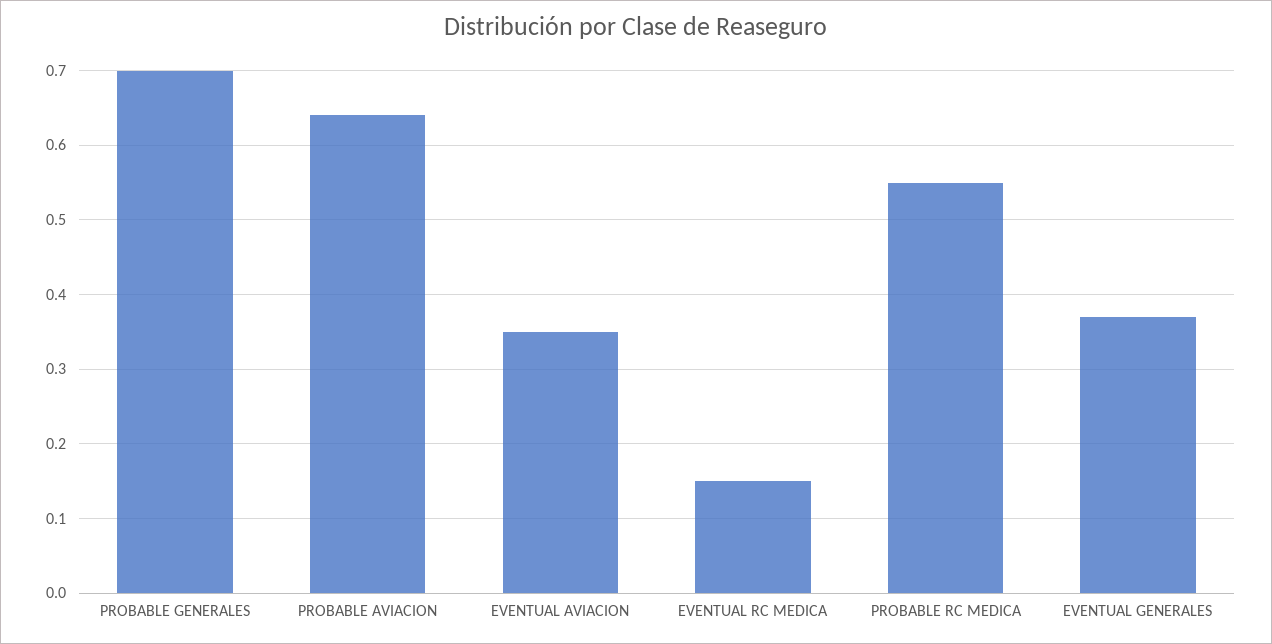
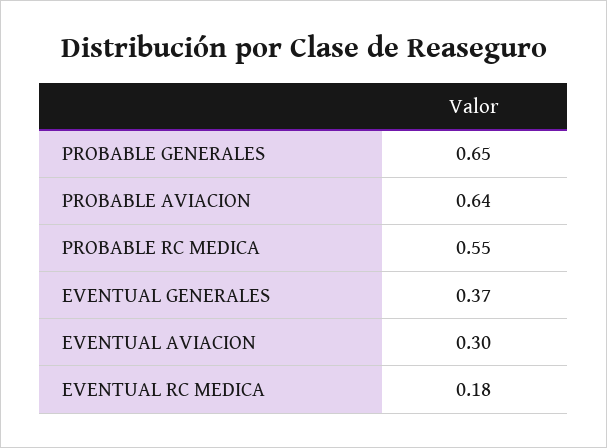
  {
-   "PROBABLE GENERALES": 0.7,
+   "PROBABLE GENERALES": 0.65,
    "PROBABLE AVIACION": 0.64,
-   "EVENTUAL AVIACION": 0.35,
+   "EVENTUAL AVIACION": 0.3,
-   "EVENTUAL RC MEDICA": 0.15,
+   "EVENTUAL RC MEDICA": 0.18,
    "PROBABLE RC MEDICA": 0.55,
    "EVENTUAL GENERALES": 0.37
  }

